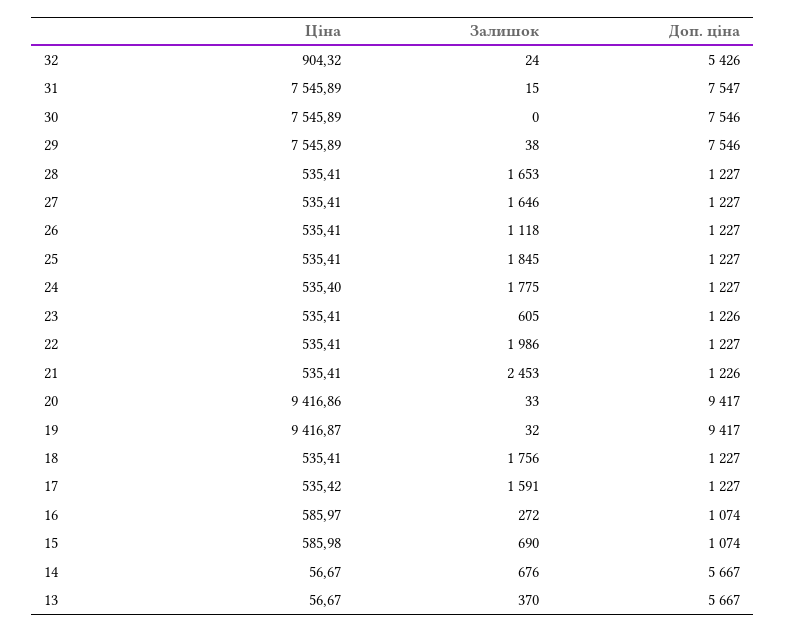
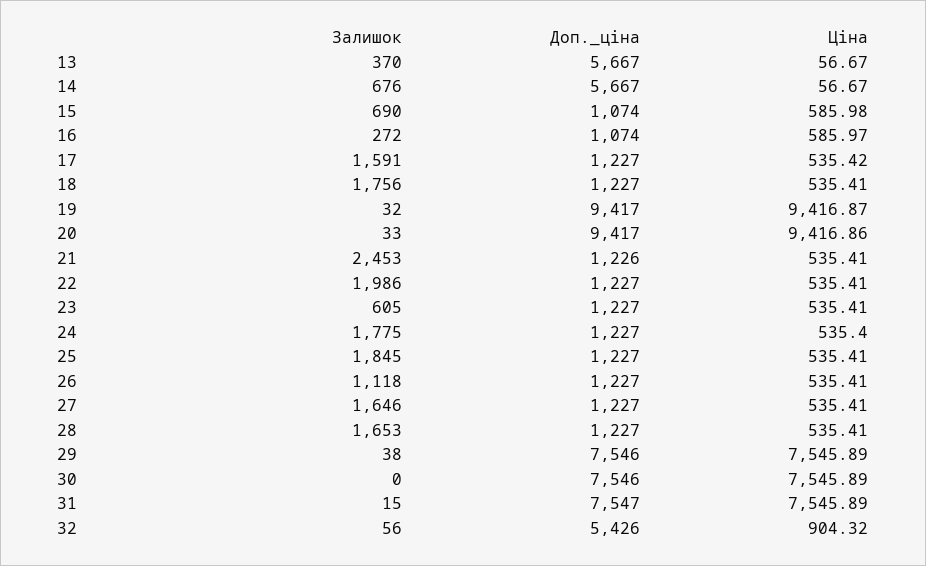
  {
    "Ціна": {
      "32": 904.32,
      "31": 7545.89,
      "30": 7545.89,
      "29": 7545.89,
      "28": 535.41,
      "27": 535.41,
      "26": 535.41,
      "25": 535.41,
      "24": 535.4,
      "23": 535.41,
      "22": 535.41,
      "21": 535.41,
      "20": 9416.86,
      "19": 9416.87,
      "18": 535.41,
      "17": 535.42,
      "16": 585.97,
      "15": 585.98,
      "14": 56.67,
      "13": 56.67
    },
    "Залишок": {
-     "32": 24,
+     "32": 56,
      "31": 15,
      "30": 0,
      "29": 38,
      "28": 1653,
      "27": 1646,
      "26": 1118,
      "25": 1845,
      "24": 1775,
      "23": 605,
      "22": 1986,
      "21": 2453,
      "20": 33,
      "19": 32,
      "18": 1756,
      "17": 1591,
      "16": 272,
      "15": 690,
      "14": 676,
      "13": 370
    },
    "Доп. ціна": {
      "32": 5426,
      "31": 7547,
      "30": 7546,
      "29": 7546,
      "28": 1227,
      "27": 1227,
      "26": 1227,
      "25": 1227,
      "24": 1227,
-     "23": 1226,
+     "23": 1227,
      "22": 1227,
      "21": 1226,
      "20": 9417,
      "19": 9417,
      "18": 1227,
      "17": 1227,
      "16": 1074,
      "15": 1074,
      "14": 5667,
      "13": 5667
    }
  }

